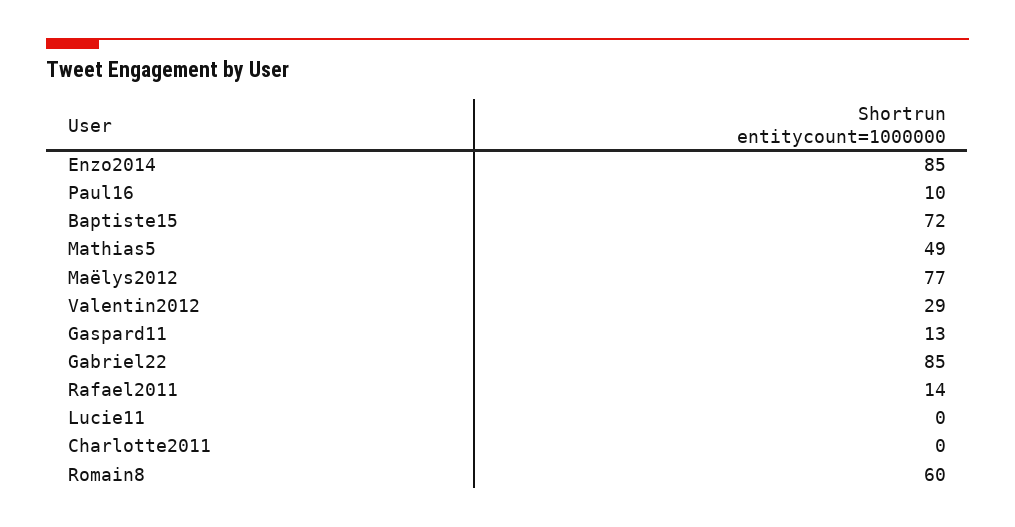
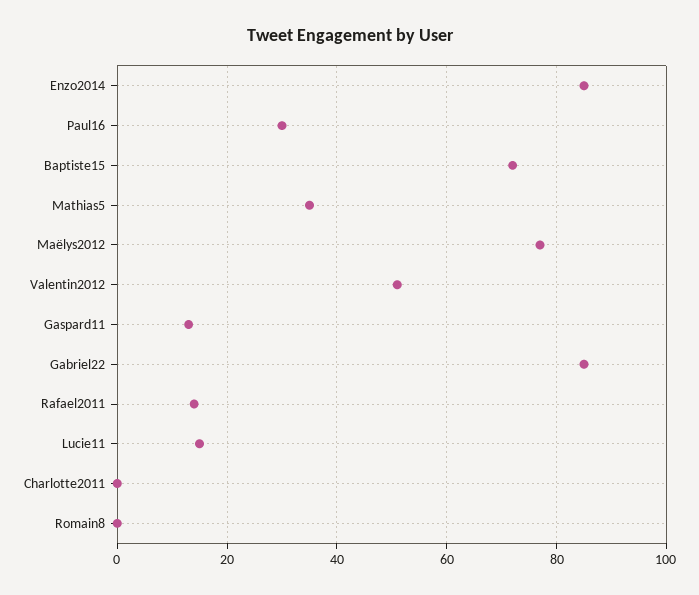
  {
    "Enzo2014": 85,
-   "Paul16": 10,
+   "Paul16": 30,
    "Baptiste15": 72,
-   "Mathias5": 49,
+   "Mathias5": 35,
    "Maëlys2012": 77,
-   "Valentin2012": 29,
+   "Valentin2012": 50,
    "Gaspard11": 13,
    "Gabriel22": 85,
    "Rafael2011": 14,
-   "Lucie11": 0,
+   "Lucie11": 15,
    "Charlotte2011": 0,
-   "Romain8": 60
+   "Romain8": 0
  }

